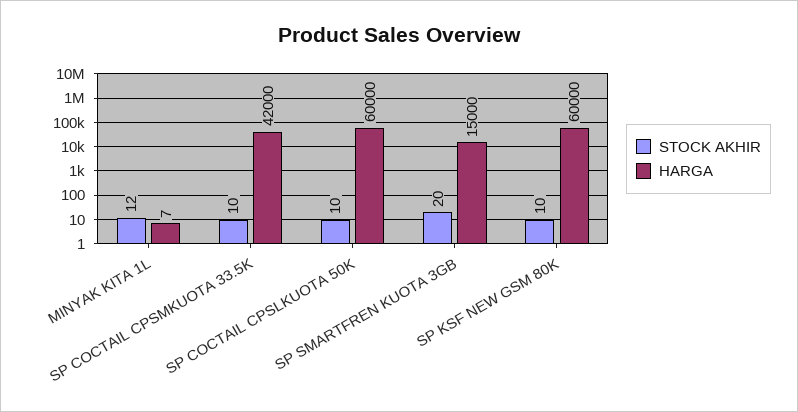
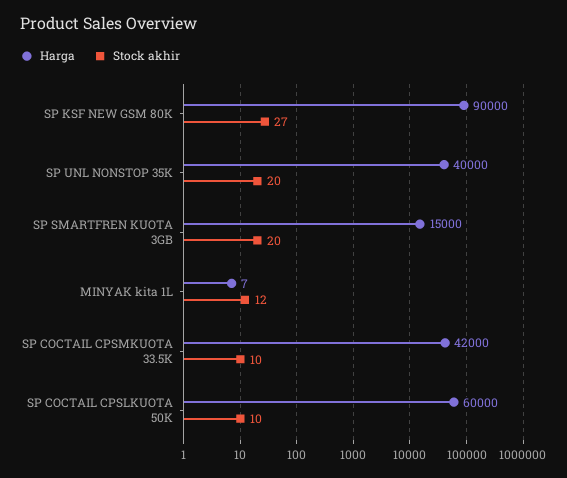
  {
    "STOCK AKHIR": {
      "MINYAK KITA 1L": 12,
      "SP COCTAIL CPSMKUOTA 33.5K": 10,
      "SP COCTAIL CPSLKUOTA 50K": 10,
      "SP SMARTFREN KUOTA 3GB": 20,
-     "SP KSF NEW GSM 80K": 10
+     "SP KSF NEW GSM 80K": 27,
+     "SP UNL NONSTOP 35K": 20
    },
    "HARGA": {
      "MINYAK KITA 1L": 7,
      "SP COCTAIL CPSMKUOTA 33.5K": 42000,
      "SP COCTAIL CPSLKUOTA 50K": 60000,
      "SP SMARTFREN KUOTA 3GB": 15000,
-     "SP KSF NEW GSM 80K": 60000
+     "SP KSF NEW GSM 80K": 90000,
+     "SP UNL NONSTOP 35K": 40000
    }
  }

